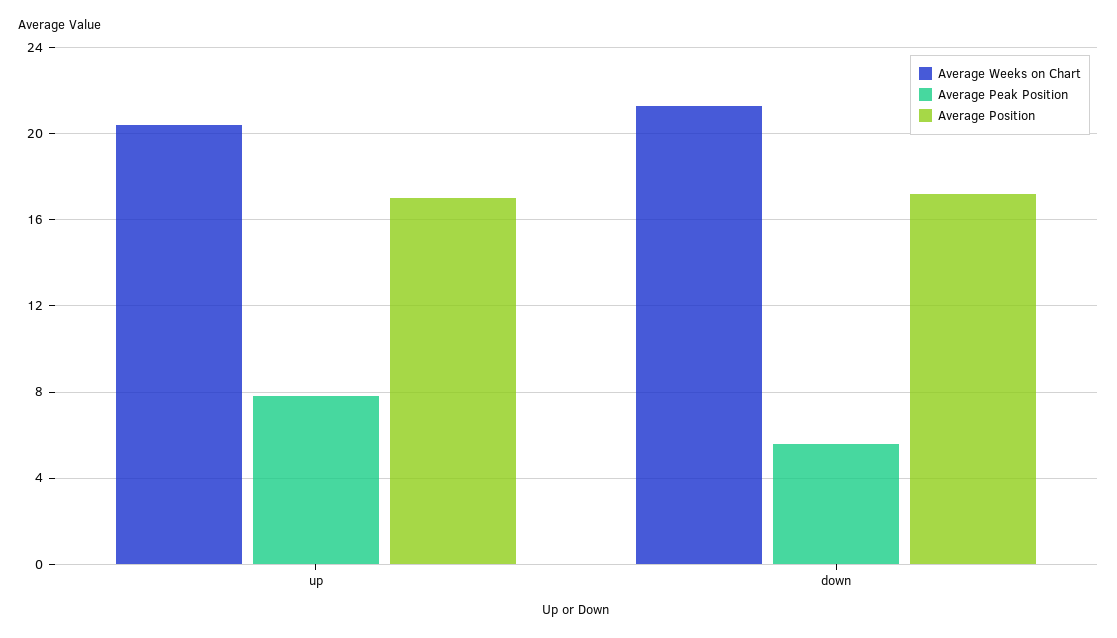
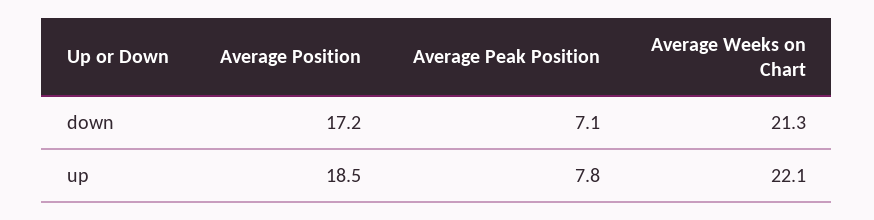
  {
    "Average Weeks on Chart": {
-     "up": 20.5,
+     "up": 22.1,
      "down": 21.3
    },
    "Average Peak Position": {
      "up": 7.8,
-     "down": 5.5
+     "down": 7.1
    },
    "Average Position": {
-     "up": 17,
+     "up": 18.5,
      "down": 17.2
    }
  }

